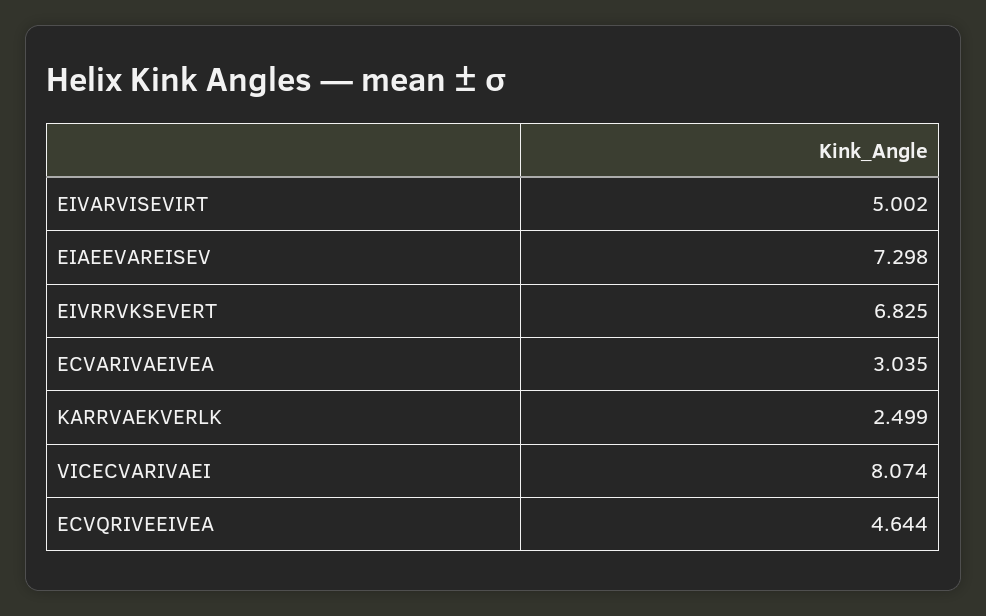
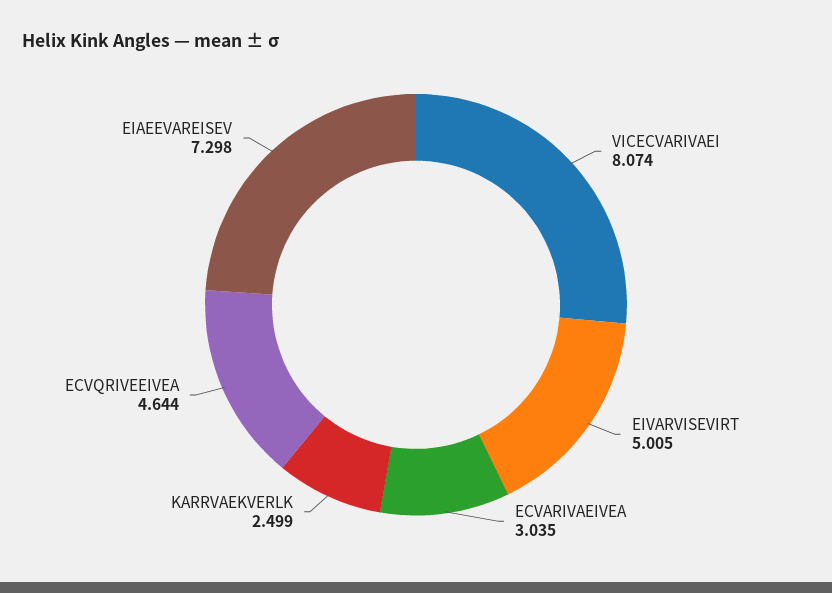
  {
-   "EIVARVISEVIRT": 5.002,
+   "EIVARVISEVIRT": 5.005,
    "EIAEEVAREISEV": 7.298,
-   "EIVRRVKSEVERT": 6.825,
    "ECVARIVAEIVEA": 3.035,
    "KARRVAEKVERLK": 2.499,
    "VICECVARIVAEI": 8.074,
    "ECVQRIVEEIVEA": 4.644
  }

